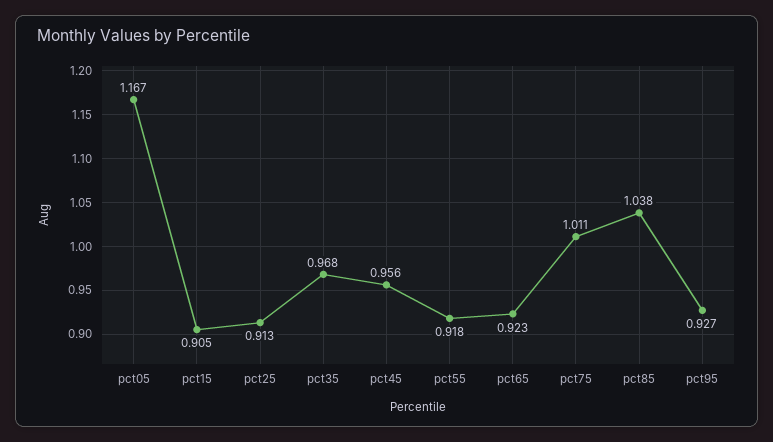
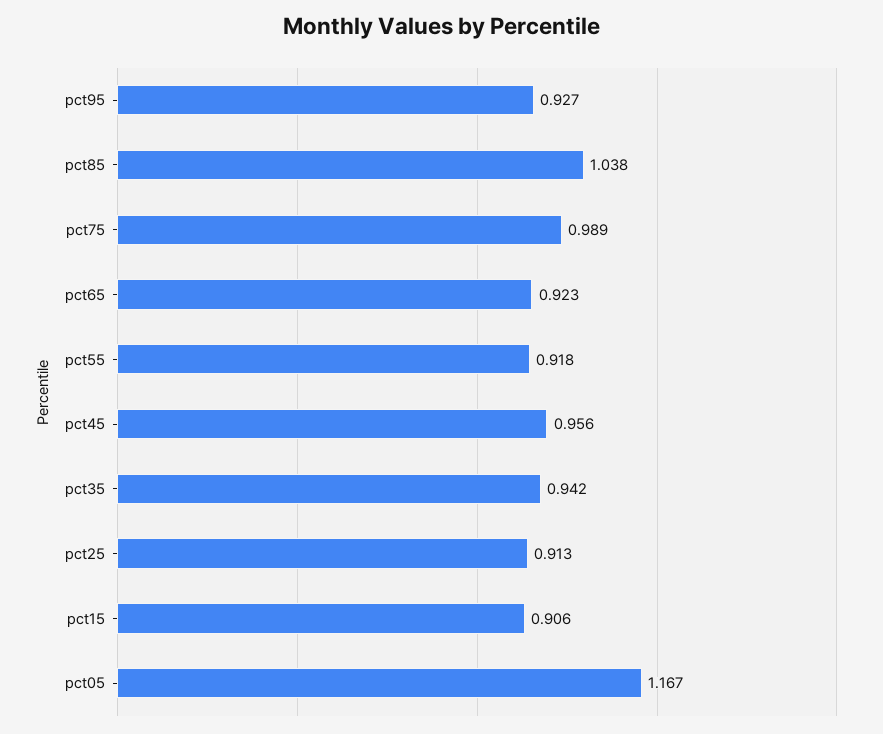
  {
    "pct05": 1.167,
-   "pct15": 0.905,
+   "pct15": 0.906,
    "pct25": 0.913,
-   "pct35": 0.968,
+   "pct35": 0.942,
    "pct45": 0.956,
    "pct55": 0.918,
    "pct65": 0.923,
-   "pct75": 1.011,
+   "pct75": 0.989,
    "pct85": 1.038,
    "pct95": 0.927
  }

